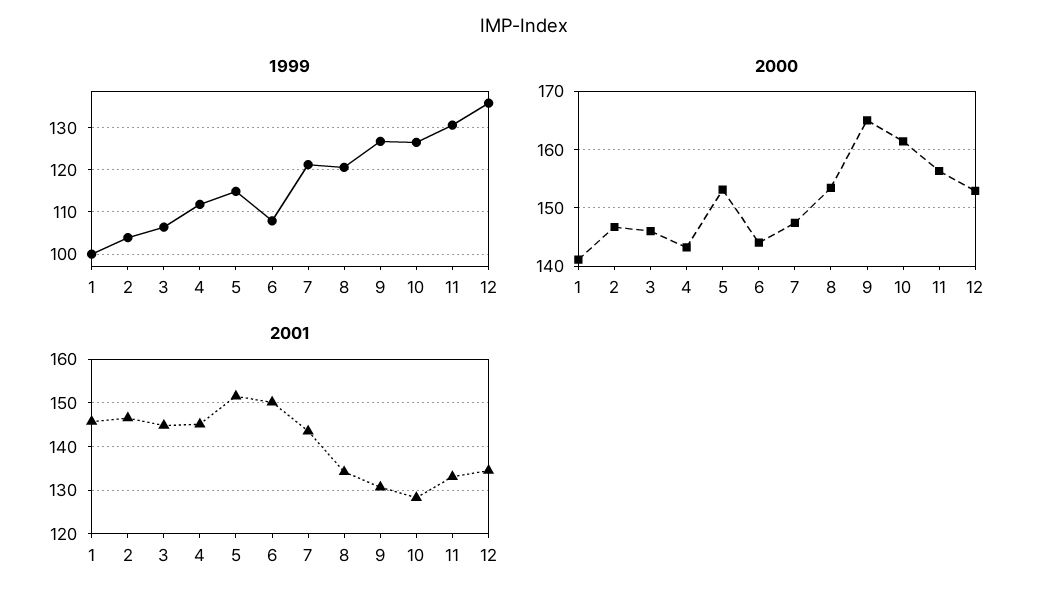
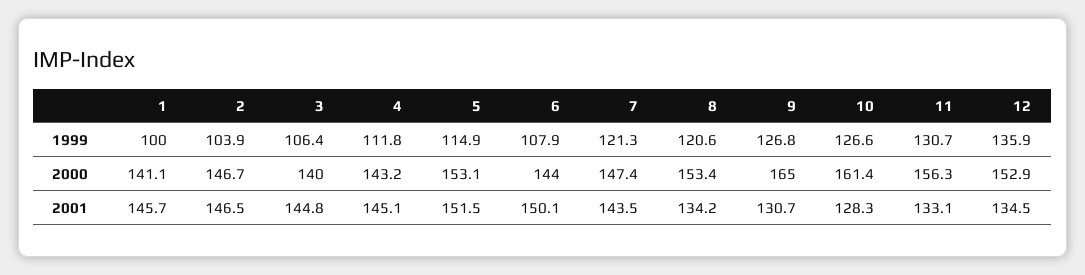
  {
    "1999": {
      "1": 100,
      "2": 103.9,
      "3": 106.4,
      "4": 111.8,
      "5": 114.9,
      "6": 107.9,
      "7": 121.3,
      "8": 120.6,
      "9": 126.8,
      "10": 126.6,
      "11": 130.7,
      "12": 135.9
    },
    "2000": {
      "1": 141.1,
      "2": 146.7,
-     "3": 146,
+     "3": 140,
      "4": 143.2,
      "5": 153.1,
      "6": 144,
      "7": 147.4,
      "8": 153.4,
      "9": 165,
      "10": 161.4,
      "11": 156.3,
      "12": 152.9
    },
    "2001": {
      "1": 145.7,
      "2": 146.5,
      "3": 144.8,
      "4": 145.1,
      "5": 151.5,
      "6": 150.1,
      "7": 143.5,
      "8": 134.2,
      "9": 130.7,
      "10": 128.3,
      "11": 133.1,
      "12": 134.5
    }
  }

